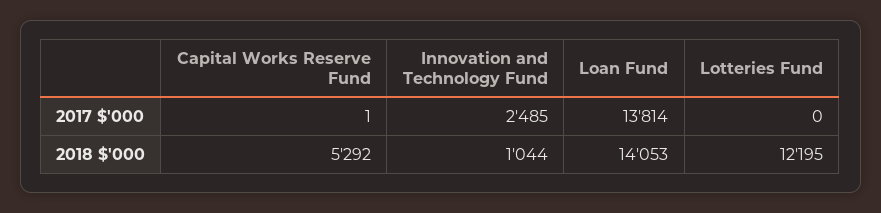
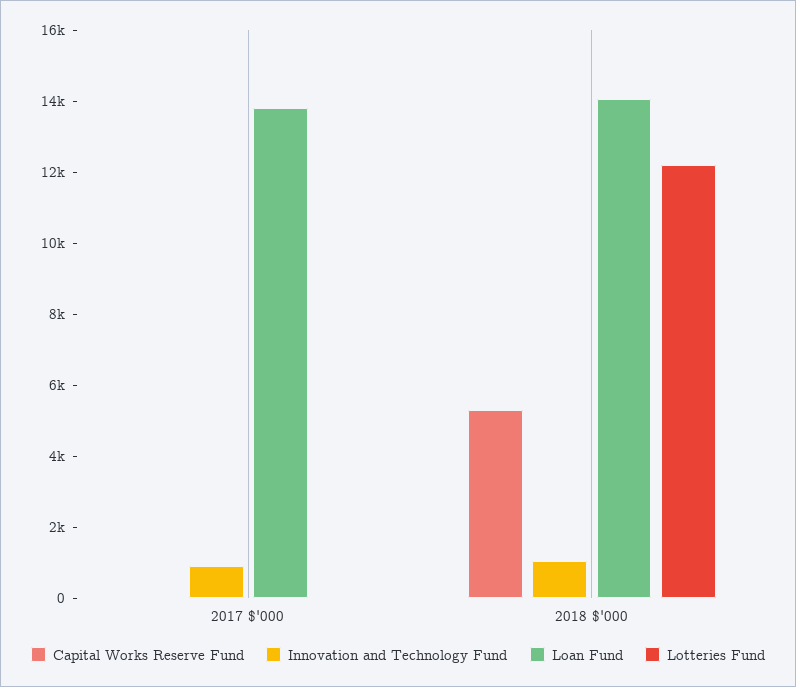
  {
    "Capital Works Reserve Fund": {
      "2017 $'000": 1,
      "2018 $'000": 5292
    },
    "Innovation and Technology Fund": {
-     "2017 $'000": 2485,
+     "2017 $'000": 1000,
      "2018 $'000": 1044
    },
    "Loan Fund": {
      "2017 $'000": 13814,
      "2018 $'000": 14053
    },
    "Lotteries Fund": {
      "2017 $'000": 0,
      "2018 $'000": 12195
    }
  }

